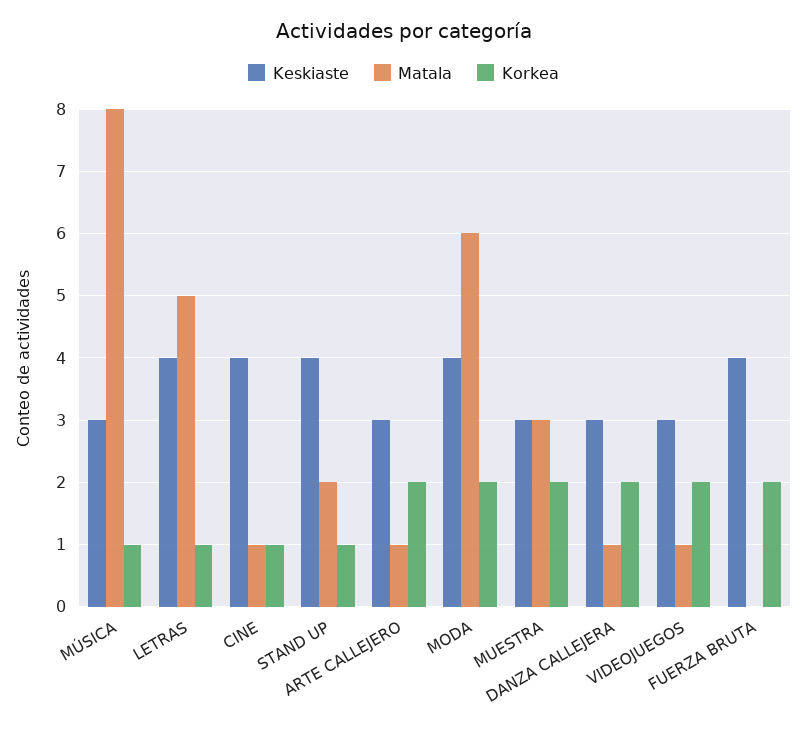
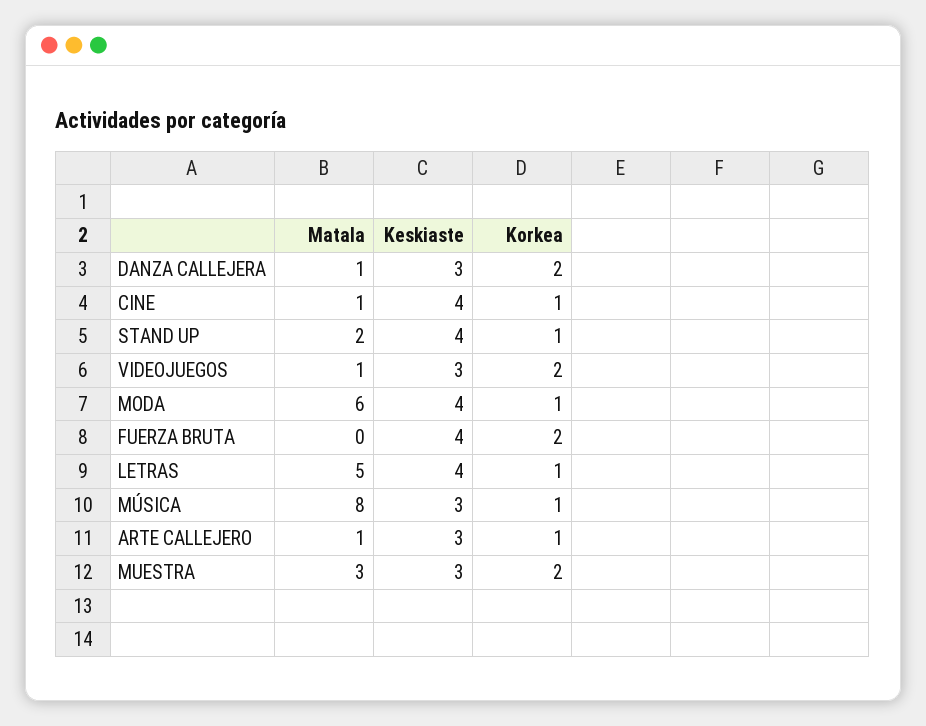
  {
    "Keskiaste": {
      "MÚSICA": 3,
      "LETRAS": 4,
      "CINE": 4,
      "STAND UP": 4,
      "ARTE CALLEJERO": 3,
      "MODA": 4,
      "MUESTRA": 3,
      "DANZA CALLEJERA": 3,
      "VIDEOJUEGOS": 3,
      "FUERZA BRUTA": 4
    },
    "Matala": {
      "MÚSICA": 8,
      "LETRAS": 5,
      "CINE": 1,
      "STAND UP": 2,
      "ARTE CALLEJERO": 1,
      "MODA": 6,
      "MUESTRA": 3,
      "DANZA CALLEJERA": 1,
      "VIDEOJUEGOS": 1,
      "FUERZA BRUTA": 0
    },
    "Korkea": {
      "MÚSICA": 1,
      "LETRAS": 1,
      "CINE": 1,
      "STAND UP": 1,
-     "ARTE CALLEJERO": 2,
+     "ARTE CALLEJERO": 1,
-     "MODA": 2,
+     "MODA": 1,
      "MUESTRA": 2,
      "DANZA CALLEJERA": 2,
      "VIDEOJUEGOS": 2,
      "FUERZA BRUTA": 2
    }
  }

